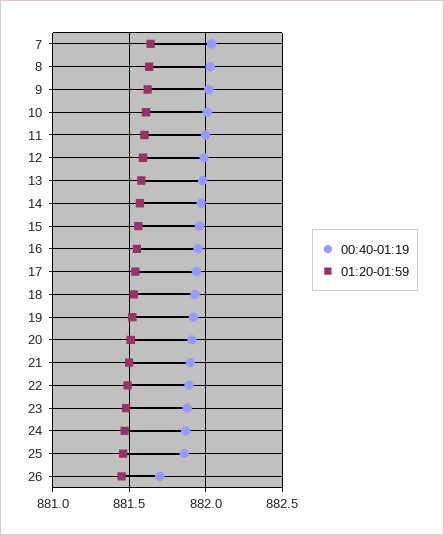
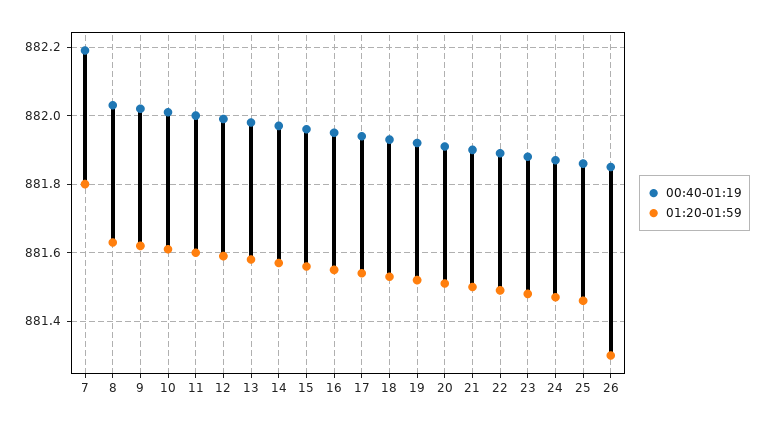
  {
    "00:40-01:19": {
-     "7": 882.05,
+     "7": 882.2,
      "8": 882.05,
      "9": 882,
      "10": 882,
      "11": 882,
      "12": 882,
      "13": 882,
      "14": 881.95,
      "15": 881.95,
      "16": 881.95,
      "17": 881.95,
      "18": 881.95,
      "19": 881.9,
      "20": 881.9,
      "21": 881.9,
      "22": 881.9,
      "23": 881.9,
      "24": 881.85,
      "25": 881.85,
-     "26": 881.7
+     "26": 881.85
    },
    "01:20-01:59": {
-     "7": 881.65,
+     "7": 881.8,
      "8": 881.65,
      "9": 881.6,
      "10": 881.6,
      "11": 881.6,
      "12": 881.6,
      "13": 881.6,
      "14": 881.55,
      "15": 881.55,
      "16": 881.55,
      "17": 881.55,
      "18": 881.55,
      "19": 881.5,
      "20": 881.5,
      "21": 881.5,
      "22": 881.5,
      "23": 881.5,
      "24": 881.45,
      "25": 881.45,
-     "26": 881.45
+     "26": 881.3
    }
  }

